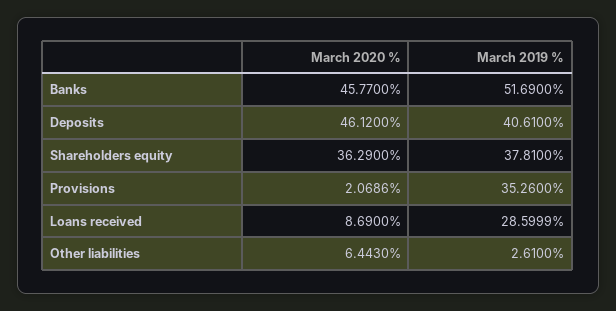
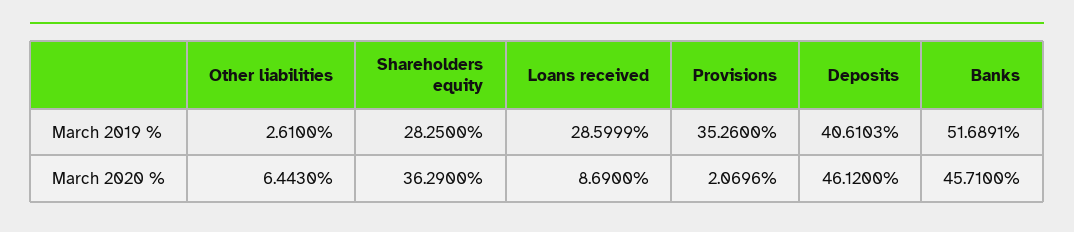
  {
    "March 2020 %": {
-     "Banks": 45.77,
+     "Banks": 45.71,
      "Deposits": 46.12,
      "Shareholders equity": 36.29,
-     "Provisions": 2.0686,
+     "Provisions": 2.0696,
      "Loans received": 8.69,
      "Other liabilities": 6.443
    },
    "March 2019 %": {
-     "Banks": 51.69,
+     "Banks": 51.6891,
-     "Deposits": 40.61,
+     "Deposits": 40.6103,
-     "Shareholders equity": 37.81,
+     "Shareholders equity": 28.25,
      "Provisions": 35.26,
      "Loans received": 28.5999,
      "Other liabilities": 2.61
    }
  }

